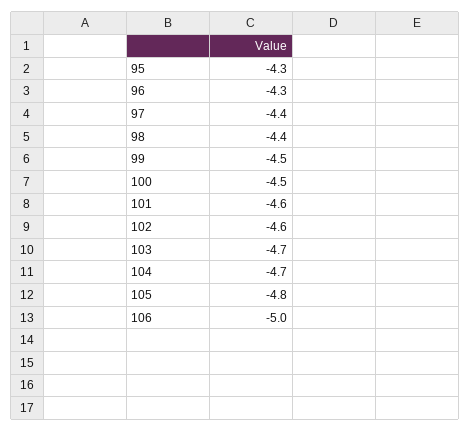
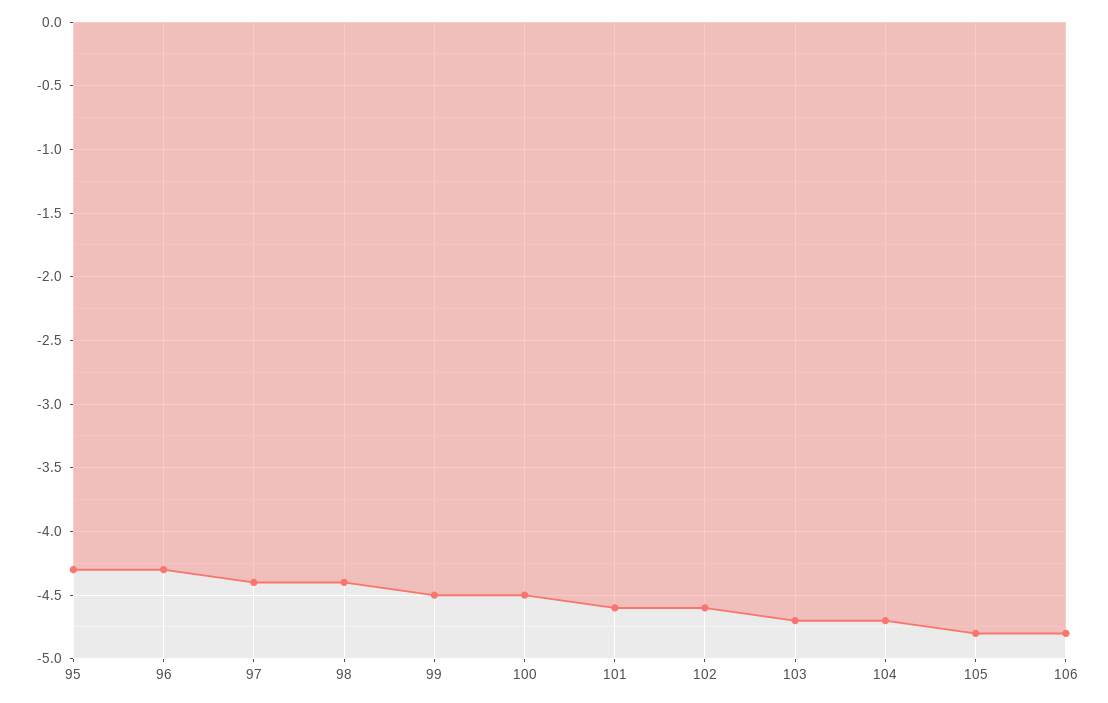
  {
    "95": -4.3,
    "96": -4.3,
    "97": -4.4,
    "98": -4.4,
    "99": -4.5,
    "100": -4.5,
    "101": -4.6,
    "102": -4.6,
    "103": -4.7,
    "104": -4.7,
    "105": -4.8,
-   "106": -5
+   "106": -4.8
  }

